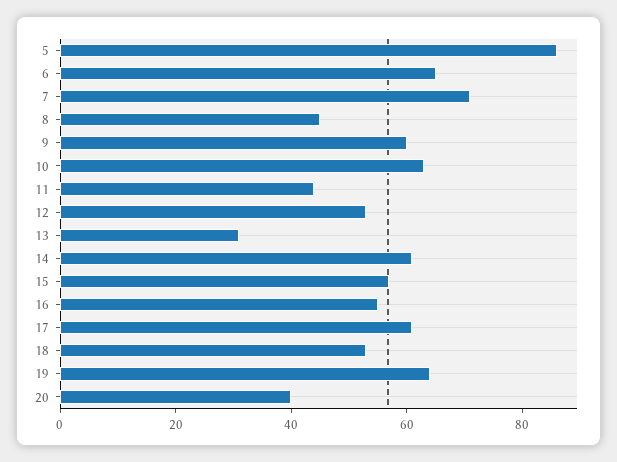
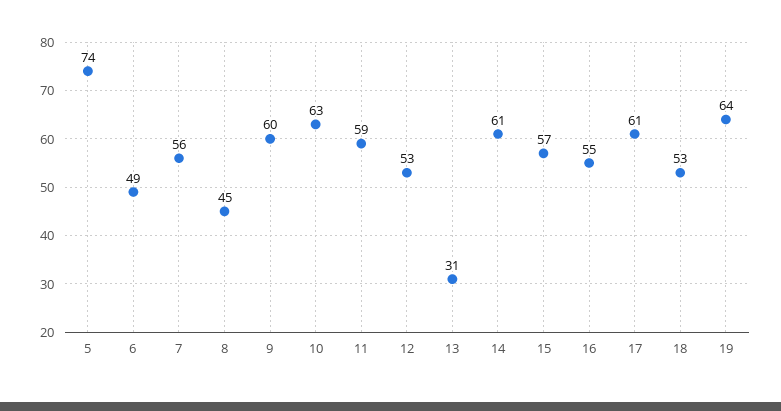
  {
-   "5": 85,
+   "5": 74,
-   "6": 65,
+   "6": 49,
-   "7": 70,
+   "7": 56,
    "8": 45,
    "9": 60,
    "10": 63,
-   "11": 45,
+   "11": 59,
    "12": 53,
    "13": 31,
    "14": 61,
    "15": 57,
    "16": 55,
    "17": 61,
    "18": 53,
-   "19": 64,
+   "19": 64
-   "20": 40
  }

